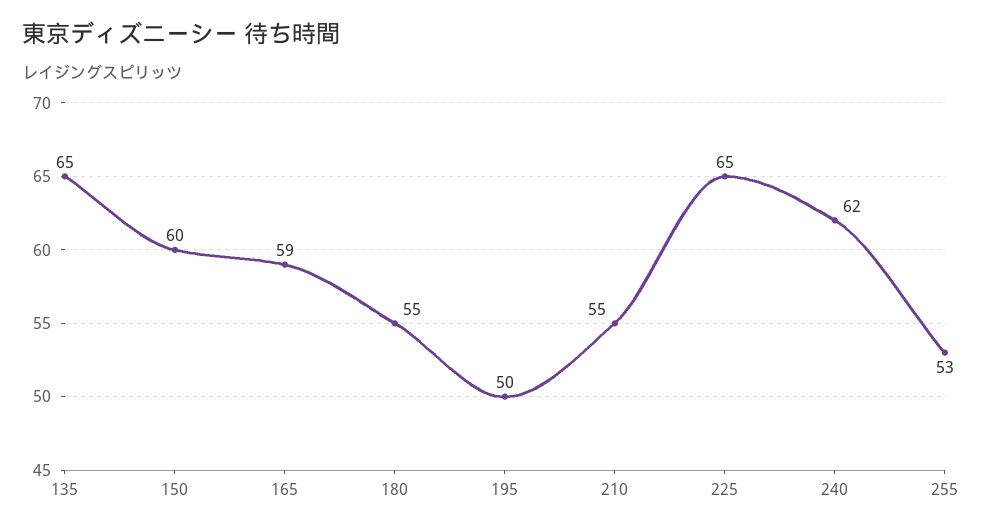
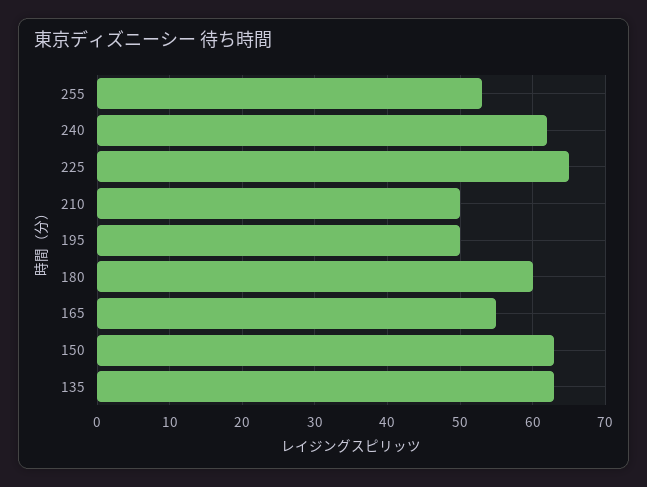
  {
-   "135": 65,
+   "135": 63,
-   "150": 60,
+   "150": 63,
-   "165": 59,
+   "165": 55,
-   "180": 55,
+   "180": 60,
    "195": 50,
-   "210": 55,
+   "210": 50,
    "225": 65,
    "240": 62,
    "255": 53
  }

